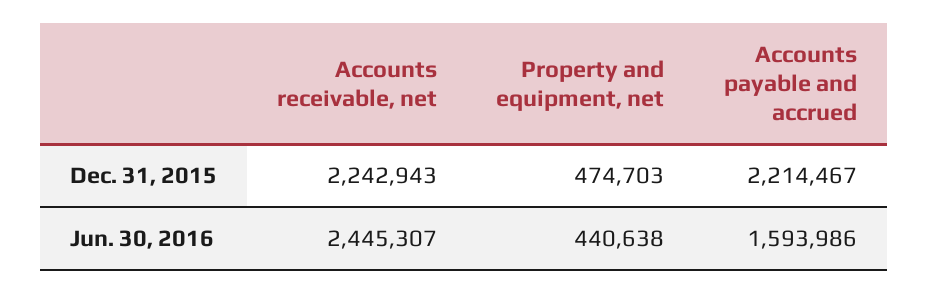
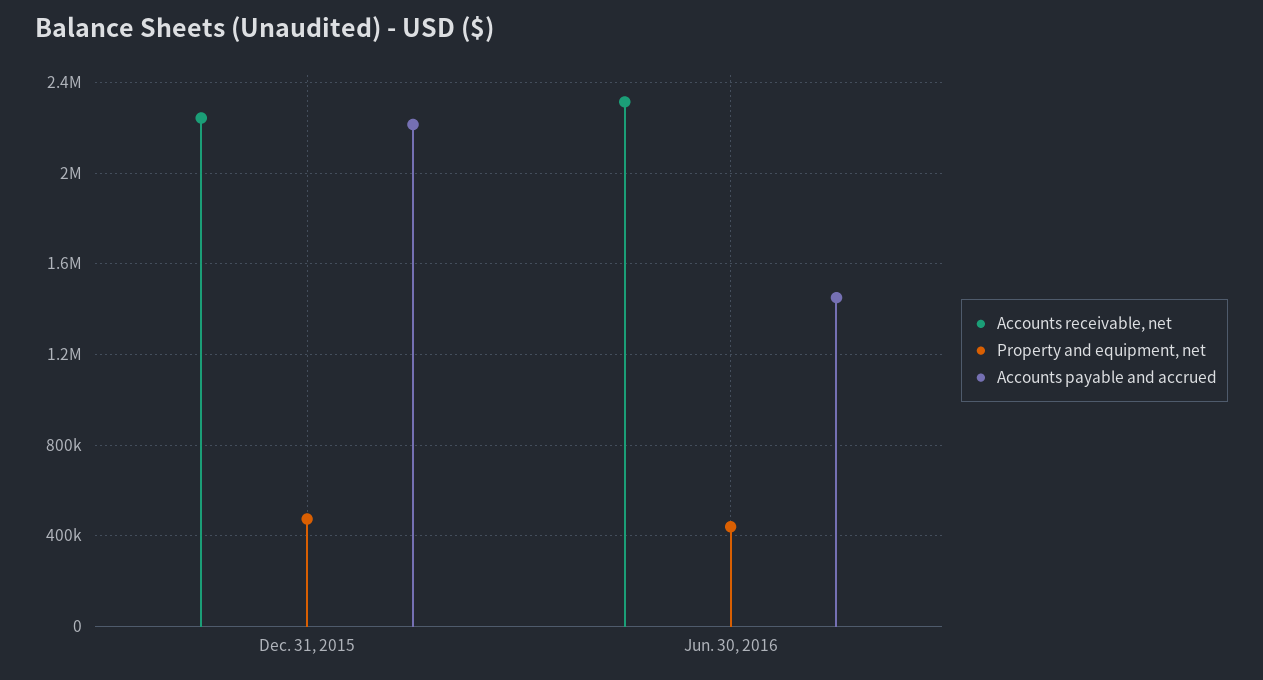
  {
    "Accounts receivable, net": {
      "Dec. 31, 2015": 2242943,
-     "Jun. 30, 2016": 2445307
+     "Jun. 30, 2016": 2300000
    },
    "Property and equipment, net": {
      "Dec. 31, 2015": 474703,
      "Jun. 30, 2016": 440638
    },
    "Accounts payable and accrued": {
      "Dec. 31, 2015": 2214467,
-     "Jun. 30, 2016": 1593986
+     "Jun. 30, 2016": 1450000
    }
  }

